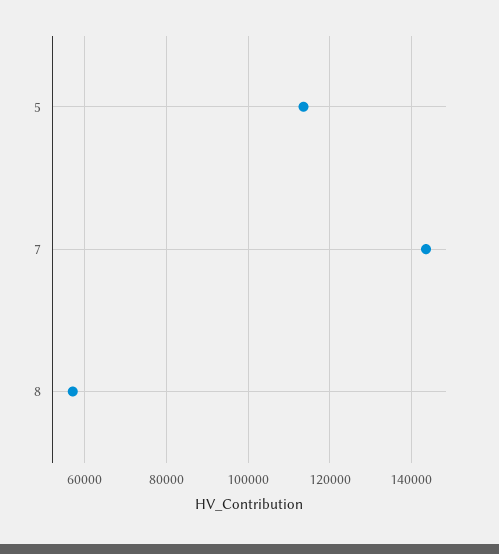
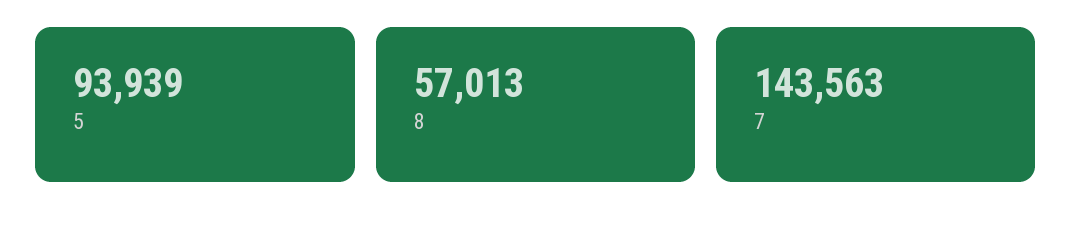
  {
-   "5": 114000,
+   "5": 93939,
    "7": 143563,
    "8": 57013
  }

